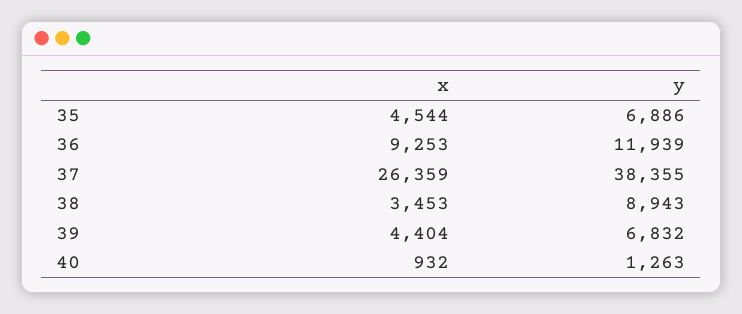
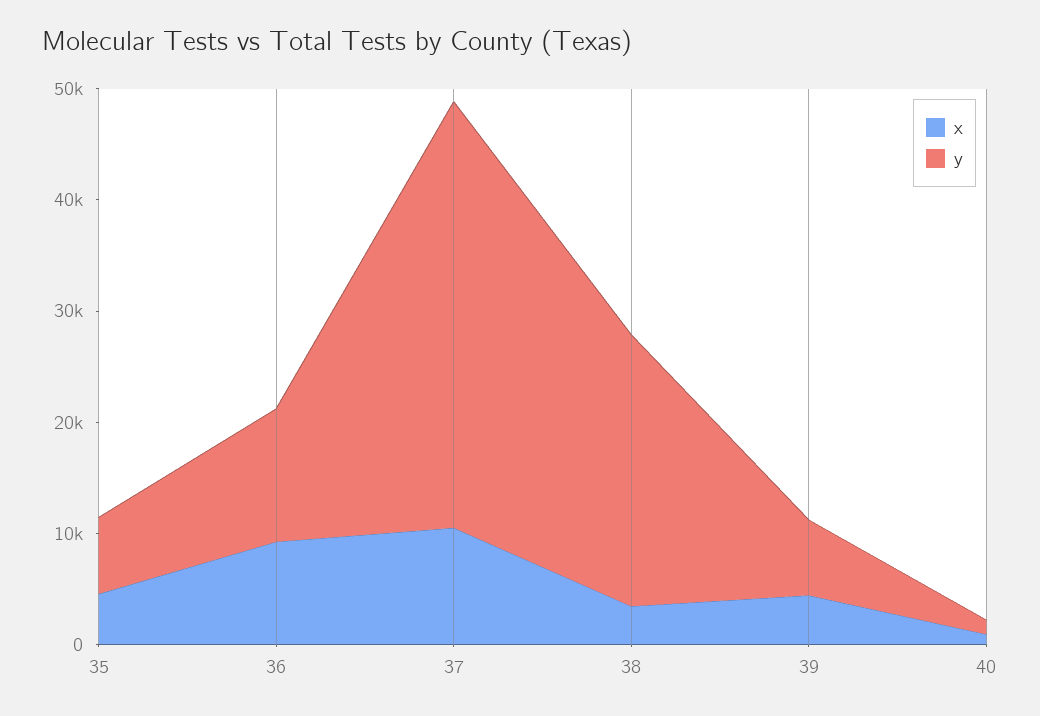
  {
    "x": {
      "35": 4544,
      "36": 9253,
-     "37": 26359,
+     "37": 10000,
      "38": 3453,
      "39": 4404,
      "40": 932
    },
    "y": {
      "35": 6886,
      "36": 11939,
      "37": 38355,
-     "38": 8943,
+     "38": 24000,
      "39": 6832,
      "40": 1263
    }
  }

